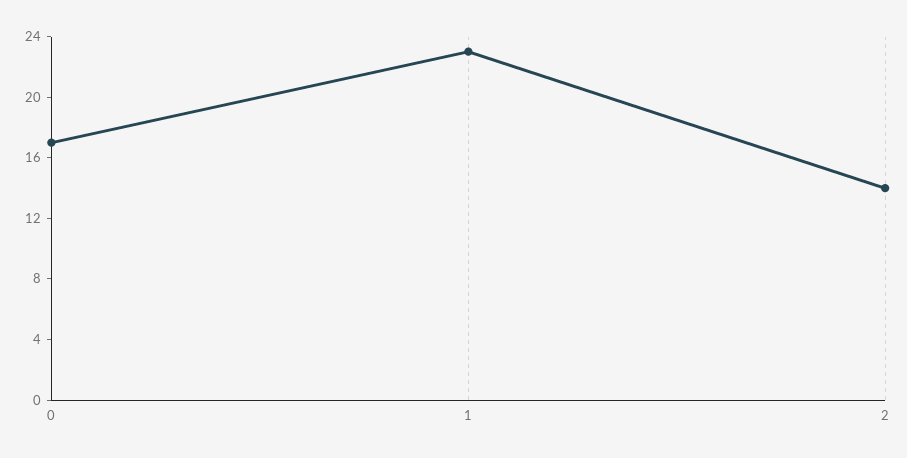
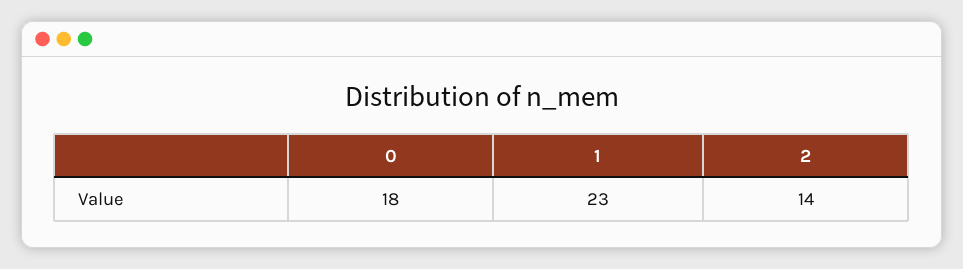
  {
-   "0": 17,
+   "0": 18,
    "1": 23,
    "2": 14
  }

